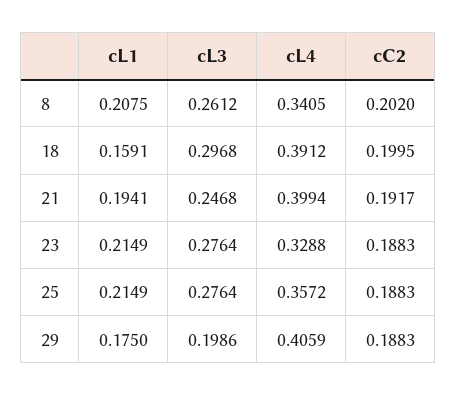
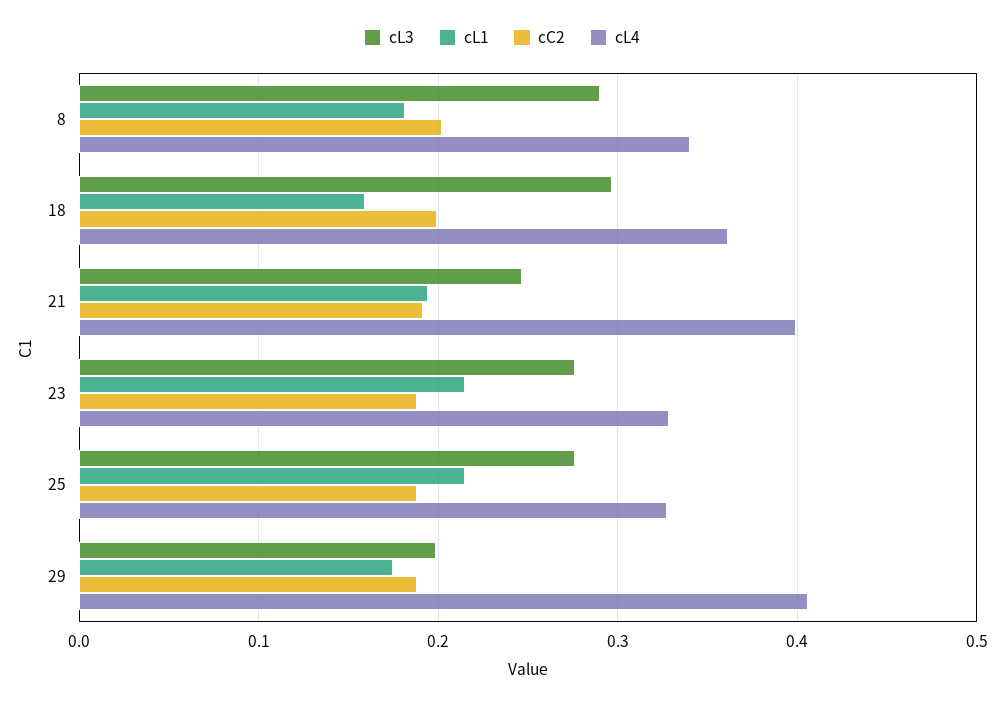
  {
    "cL1": {
-     "8": 0.2075,
+     "8": 0.18,
      "18": 0.1591,
      "21": 0.1941,
      "23": 0.2149,
      "25": 0.2149,
      "29": 0.175
    },
    "cL3": {
-     "8": 0.2612,
+     "8": 0.29,
      "18": 0.2968,
      "21": 0.2468,
      "23": 0.2764,
      "25": 0.2764,
      "29": 0.1986
    },
    "cL4": {
      "8": 0.3405,
-     "18": 0.3912,
+     "18": 0.36,
      "21": 0.3994,
      "23": 0.3288,
-     "25": 0.3572,
+     "25": 0.33,
      "29": 0.4059
    },
    "cC2": {
      "8": 0.202,
      "18": 0.1995,
      "21": 0.1917,
      "23": 0.1883,
      "25": 0.1883,
      "29": 0.1883
    }
  }

